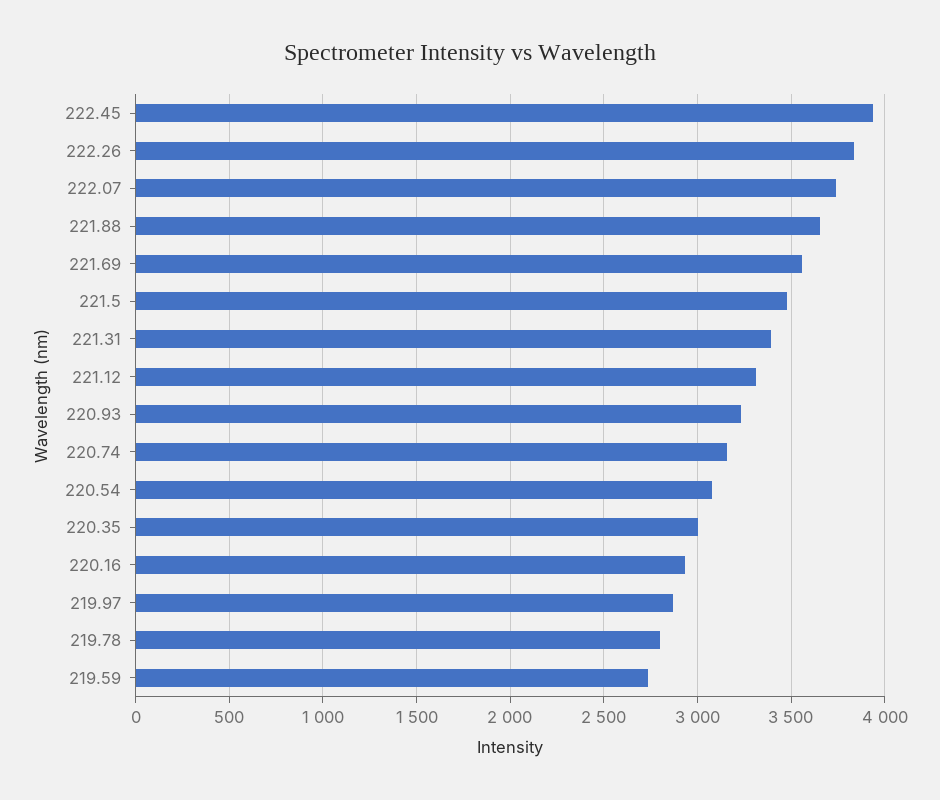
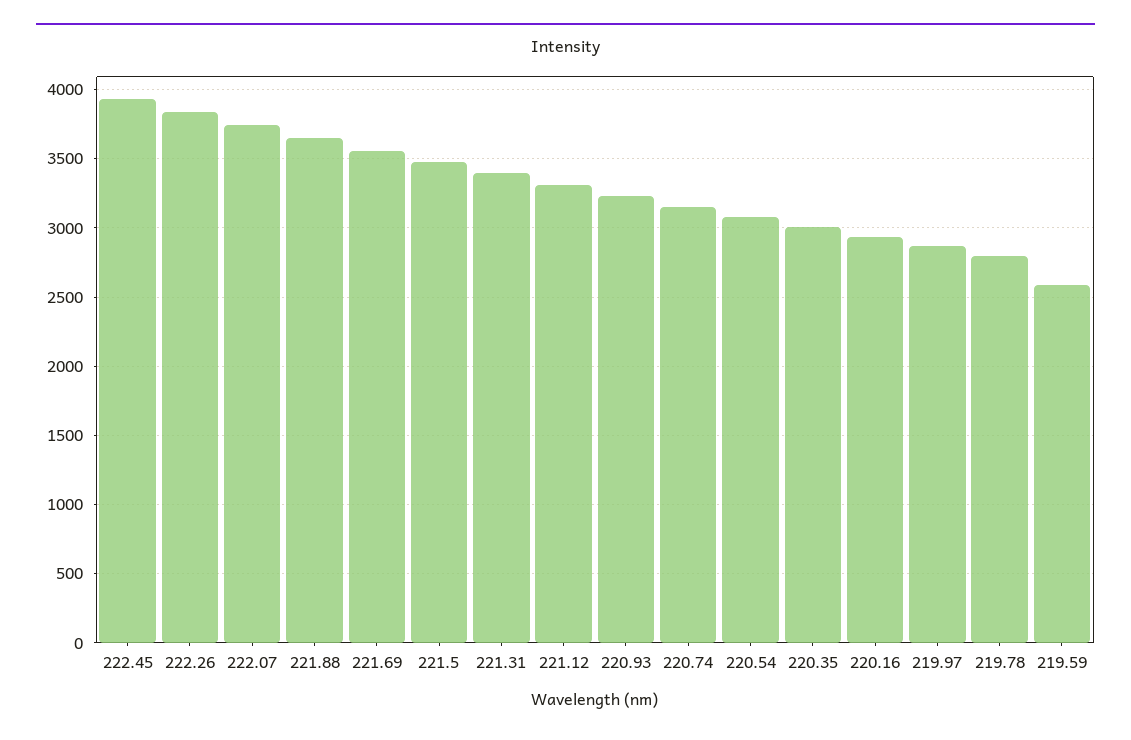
  {
    "222.45": 3950,
    "222.26": 3850,
    "222.07": 3750,
    "221.88": 3650,
    "221.69": 3550,
    "221.5": 3500,
    "221.31": 3400,
    "221.12": 3300,
    "220.93": 3250,
    "220.74": 3150,
    "220.54": 3100,
    "220.35": 3000,
    "220.16": 2950,
    "219.97": 2850,
    "219.78": 2800,
-   "219.59": 2750
+   "219.59": 2600
  }

